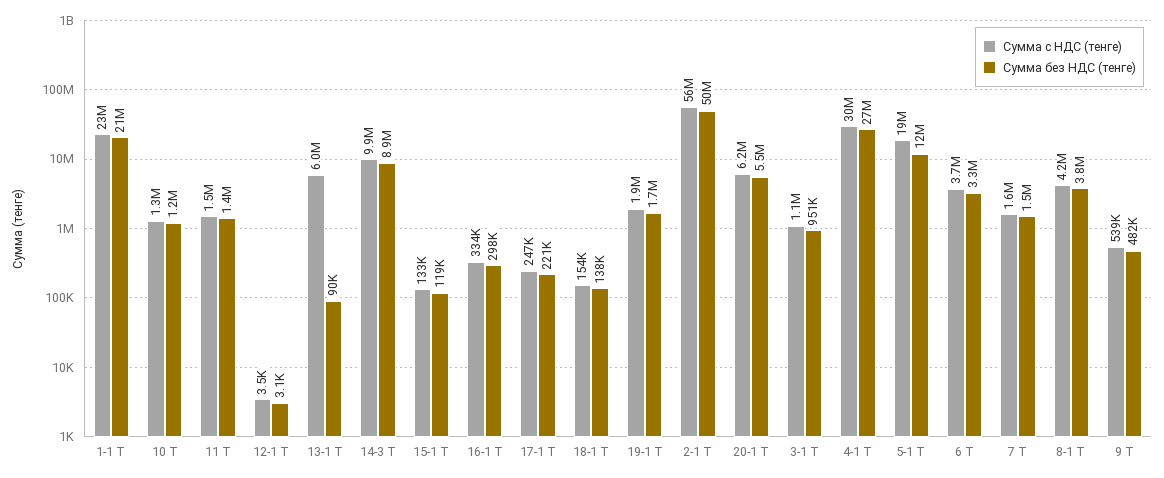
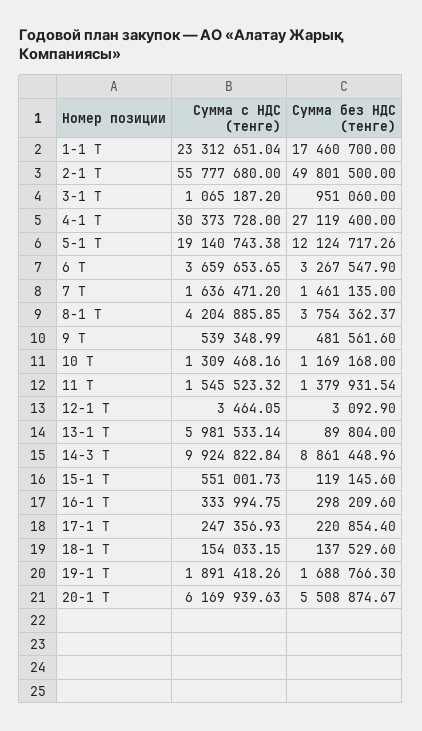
  {
    "Сумма с НДС (тенге)": {
      "1-1 Т": 23312651.04,
      "10 Т": 1309468.16,
      "11 Т": 1545523.32,
      "12-1 Т": 3464.05,
      "13-1 Т": 5981533.14,
      "14-3 Т": 9924822.84,
-     "15-1 Т": 133000,
+     "15-1 Т": 551001.73,
      "16-1 Т": 333994.75,
      "17-1 Т": 247356.93,
      "18-1 Т": 154033.15,
      "19-1 Т": 1891418.26,
      "2-1 Т": 55777680,
      "20-1 Т": 6169939.63,
      "3-1 Т": 1065187.2,
      "4-1 Т": 30373728,
      "5-1 Т": 19140743.38,
      "6 Т": 3659653.65,
      "7 Т": 1636471.2,
      "8-1 Т": 4204885.85,
      "9 Т": 539348.99
    },
    "Сумма без НДС (тенге)": {
-     "1-1 Т": 21000000,
+     "1-1 Т": 17460700,
      "10 Т": 1169168,
      "11 Т": 1379931.54,
      "12-1 Т": 3092.9,
      "13-1 Т": 89804,
      "14-3 Т": 8861448.96,
      "15-1 Т": 119145.6,
      "16-1 Т": 298209.6,
      "17-1 Т": 220854.4,
      "18-1 Т": 137529.6,
      "19-1 Т": 1688766.3,
      "2-1 Т": 49801500,
      "20-1 Т": 5508874.67,
      "3-1 Т": 951060,
      "4-1 Т": 27119400,
      "5-1 Т": 12124717.26,
      "6 Т": 3267547.9,
      "7 Т": 1461135,
      "8-1 Т": 3754362.37,
      "9 Т": 481561.6
    }
  }

